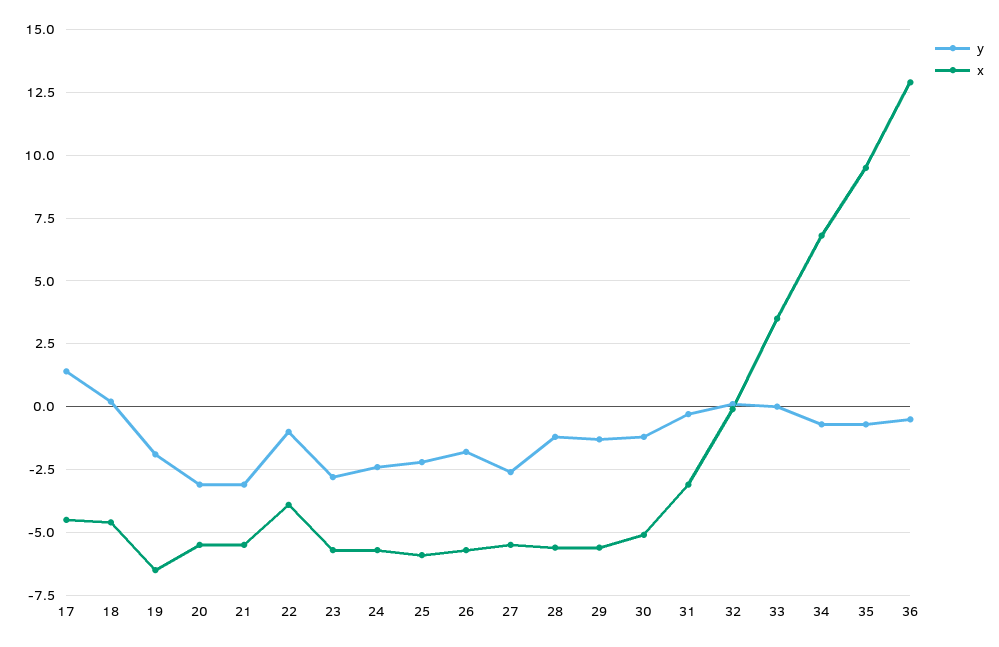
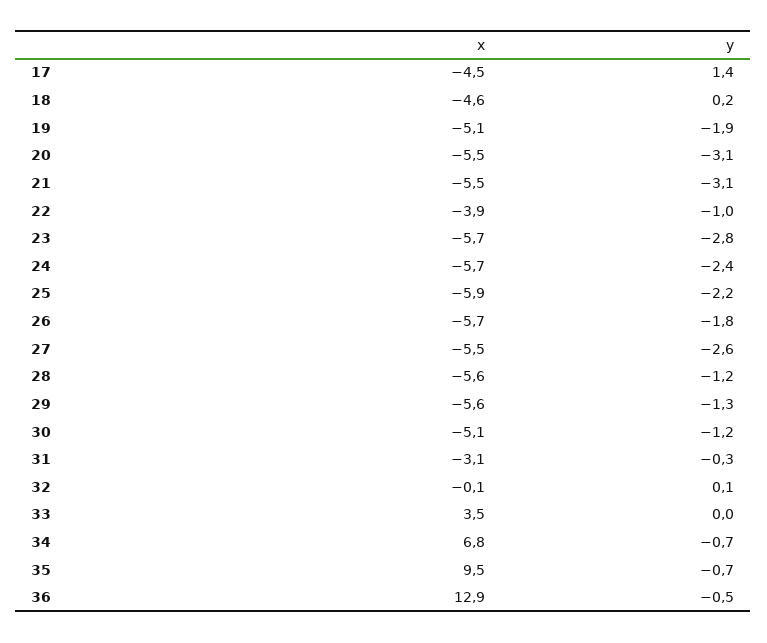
  {
    "y": {
      "17": 1.4,
      "18": 0.2,
      "19": -1.9,
      "20": -3.1,
      "21": -3.1,
      "22": -1,
      "23": -2.8,
      "24": -2.4,
      "25": -2.2,
      "26": -1.8,
      "27": -2.6,
      "28": -1.2,
      "29": -1.3,
      "30": -1.2,
      "31": -0.3,
      "32": 0.1,
      "33": 0,
      "34": -0.7,
      "35": -0.7,
      "36": -0.5
    },
    "x": {
      "17": -4.5,
      "18": -4.6,
-     "19": -6.5,
+     "19": -5.1,
      "20": -5.5,
      "21": -5.5,
      "22": -3.9,
      "23": -5.7,
      "24": -5.7,
      "25": -5.9,
      "26": -5.7,
      "27": -5.5,
      "28": -5.6,
      "29": -5.6,
      "30": -5.1,
      "31": -3.1,
      "32": -0.1,
      "33": 3.5,
      "34": 6.8,
      "35": 9.5,
      "36": 12.9
    }
  }

